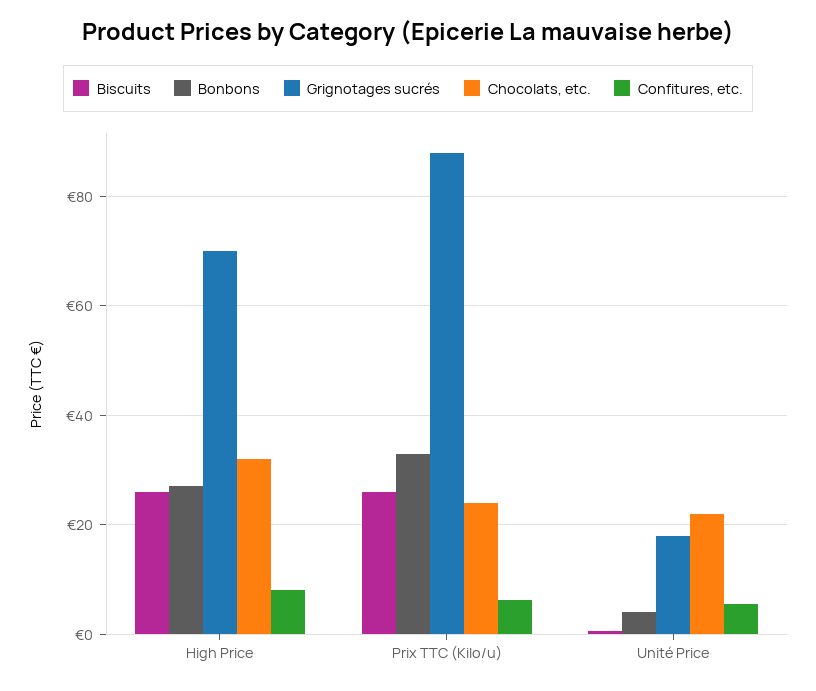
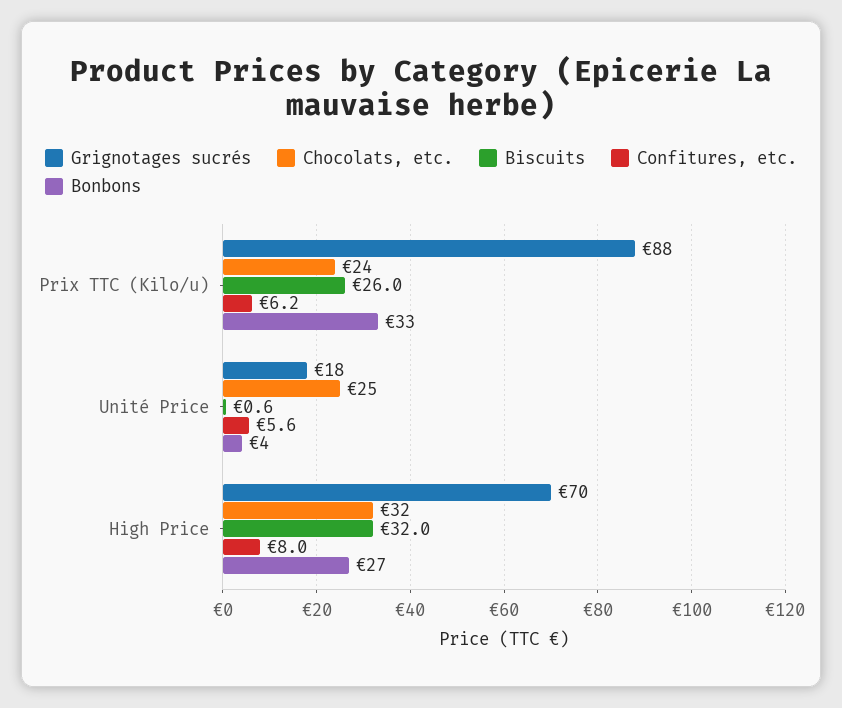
  {
    "Biscuits": {
-     "High Price": 26,
+     "High Price": 32,
      "Prix TTC (Kilo/u)": 26,
      "Unité Price": 0.6
    },
    "Bonbons": {
      "High Price": 27,
      "Prix TTC (Kilo/u)": 33,
      "Unité Price": 4
    },
    "Grignotages sucrés": {
      "High Price": 70,
      "Prix TTC (Kilo/u)": 88,
      "Unité Price": 18
    },
    "Chocolats, etc.": {
      "High Price": 32,
      "Prix TTC (Kilo/u)": 24,
-     "Unité Price": 22
+     "Unité Price": 25
    },
    "Confitures, etc.": {
      "High Price": 8,
      "Prix TTC (Kilo/u)": 6.2,
      "Unité Price": 5.6
    }
  }

